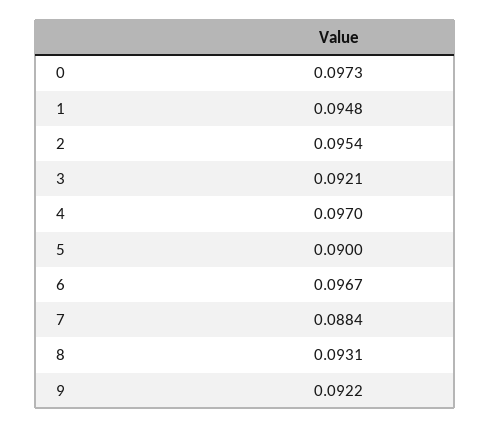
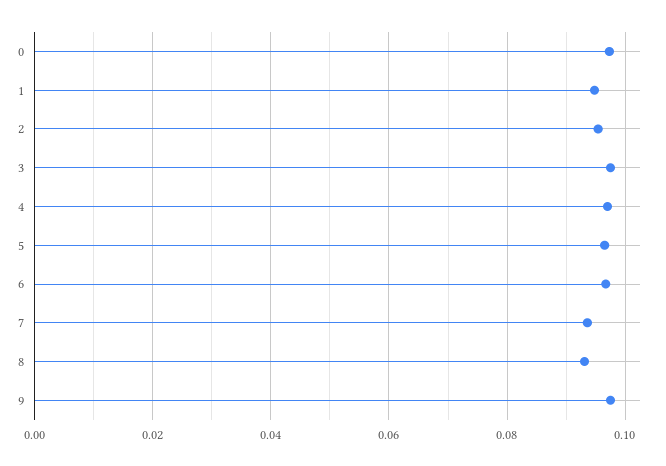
  {
    "0": 0.0973,
    "1": 0.0948,
    "2": 0.0954,
-   "3": 0.0921,
+   "3": 0.098,
    "4": 0.097,
-   "5": 0.09,
+   "5": 0.096,
    "6": 0.0967,
-   "7": 0.0884,
+   "7": 0.094,
    "8": 0.0931,
-   "9": 0.0922
+   "9": 0.098
  }

